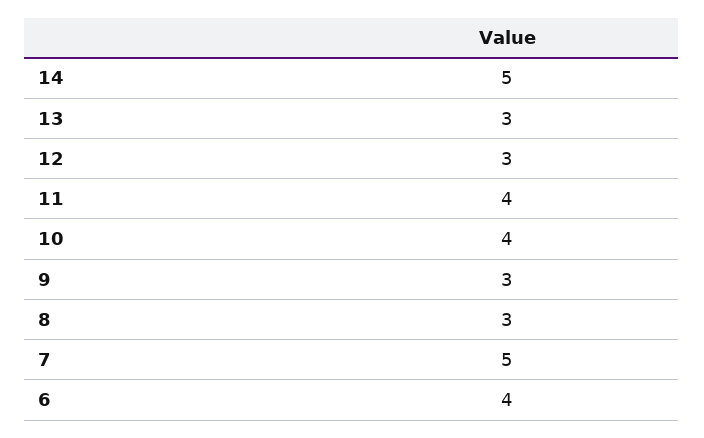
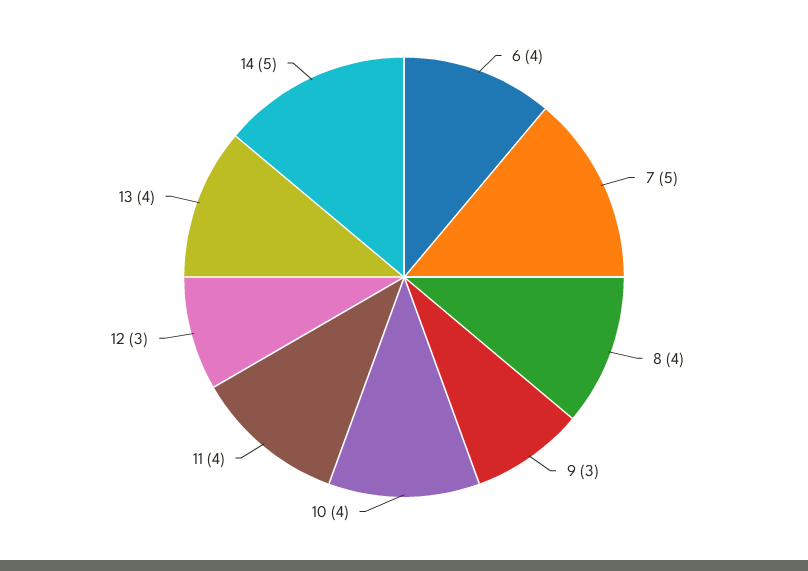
  {
    "14": 5,
-   "13": 3,
+   "13": 4,
    "12": 3,
    "11": 4,
    "10": 4,
    "9": 3,
-   "8": 3,
+   "8": 4,
    "7": 5,
    "6": 4
  }

